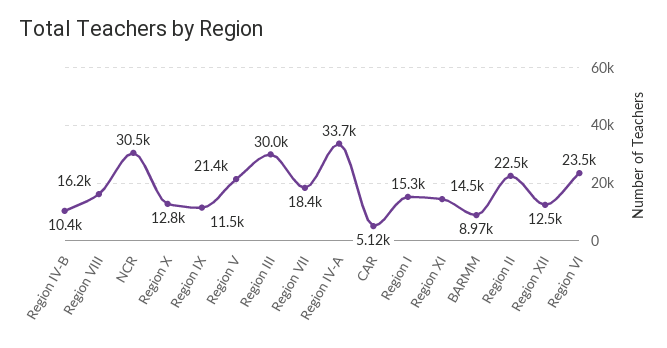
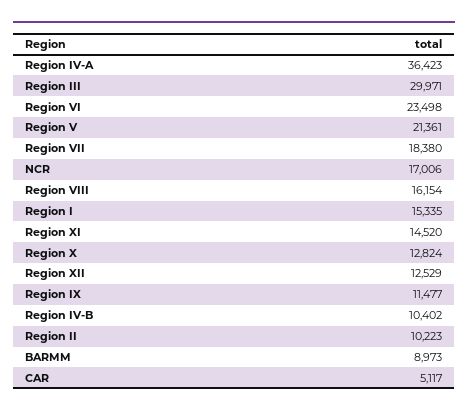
  {
    "Region IV-B": 10402,
    "Region VIII": 16154,
-   "NCR": 30500,
+   "NCR": 17006,
    "Region X": 12824,
    "Region IX": 11477,
    "Region V": 21361,
    "Region III": 29971,
    "Region VII": 18380,
-   "Region IV-A": 33700,
+   "Region IV-A": 36423,
    "CAR": 5117,
    "Region I": 15335,
    "Region XI": 14520,
    "BARMM": 8973,
-   "Region II": 22500,
+   "Region II": 10223,
    "Region XII": 12529,
    "Region VI": 23498
  }

